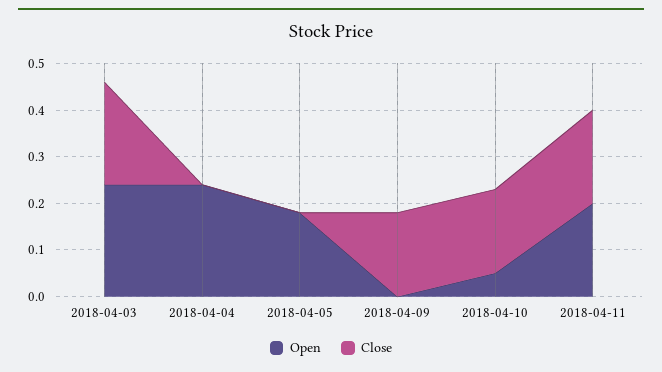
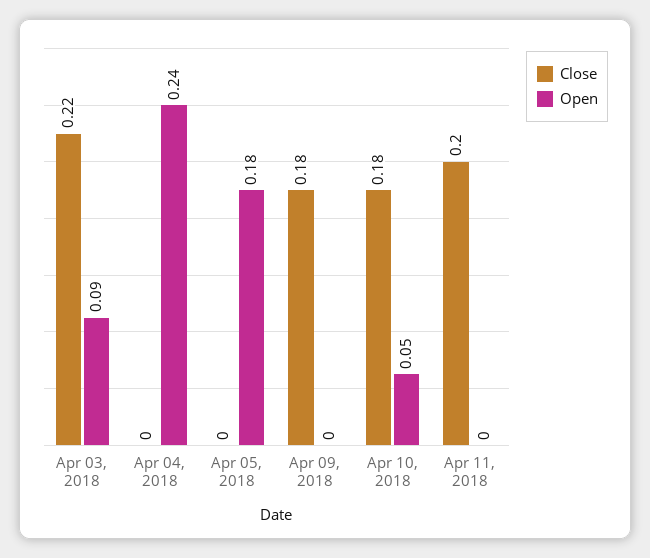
  {
    "Open": {
-     "2018-04-03": 0.25,
+     "2018-04-03": 0.09,
      "2018-04-04": 0.24,
      "2018-04-05": 0.18,
      "2018-04-09": 0,
      "2018-04-10": 0.05,
-     "2018-04-11": 0.2
+     "2018-04-11": 0
    },
    "Close": {
      "2018-04-03": 0.22,
      "2018-04-04": 0,
      "2018-04-05": 0,
      "2018-04-09": 0.18,
      "2018-04-10": 0.18,
      "2018-04-11": 0.2
    }
  }

